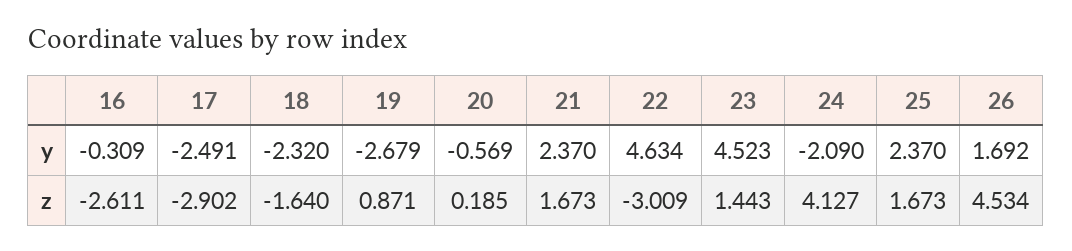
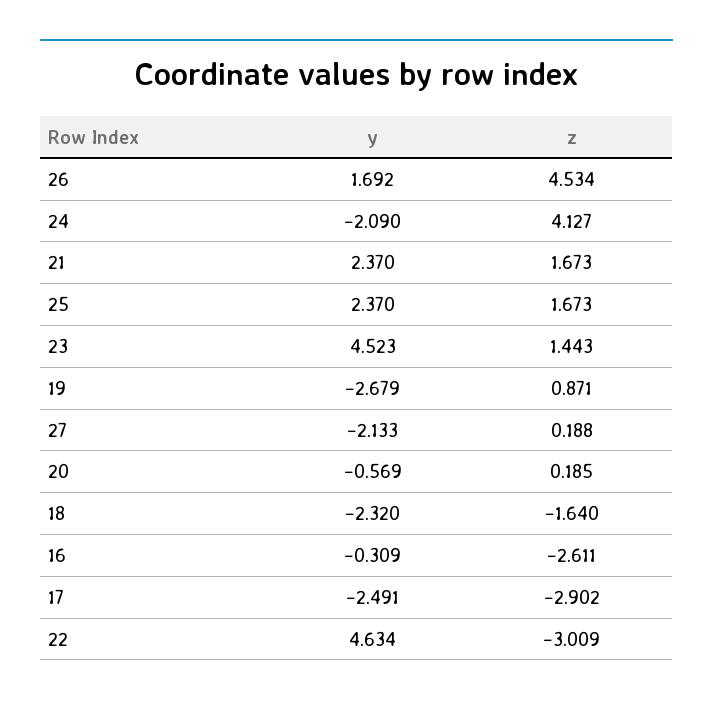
  {
    "16": {
      "y": -0.309,
      "z": -2.611
    },
    "17": {
      "y": -2.491,
      "z": -2.902
    },
    "18": {
      "y": -2.32,
      "z": -1.64
    },
    "19": {
      "y": -2.679,
      "z": 0.871
    },
    "20": {
      "y": -0.569,
      "z": 0.185
    },
    "21": {
      "y": 2.37,
      "z": 1.673
    },
    "22": {
      "y": 4.634,
      "z": -3.009
    },
    "23": {
      "y": 4.523,
      "z": 1.443
    },
    "24": {
      "y": -2.09,
      "z": 4.127
    },
    "25": {
      "y": 2.37,
      "z": 1.673
    },
    "26": {
      "y": 1.692,
      "z": 4.534
-   }
+   },
+   "27": {
+     "y": -2.133,
+     "z": 0.188
+   }
  }

